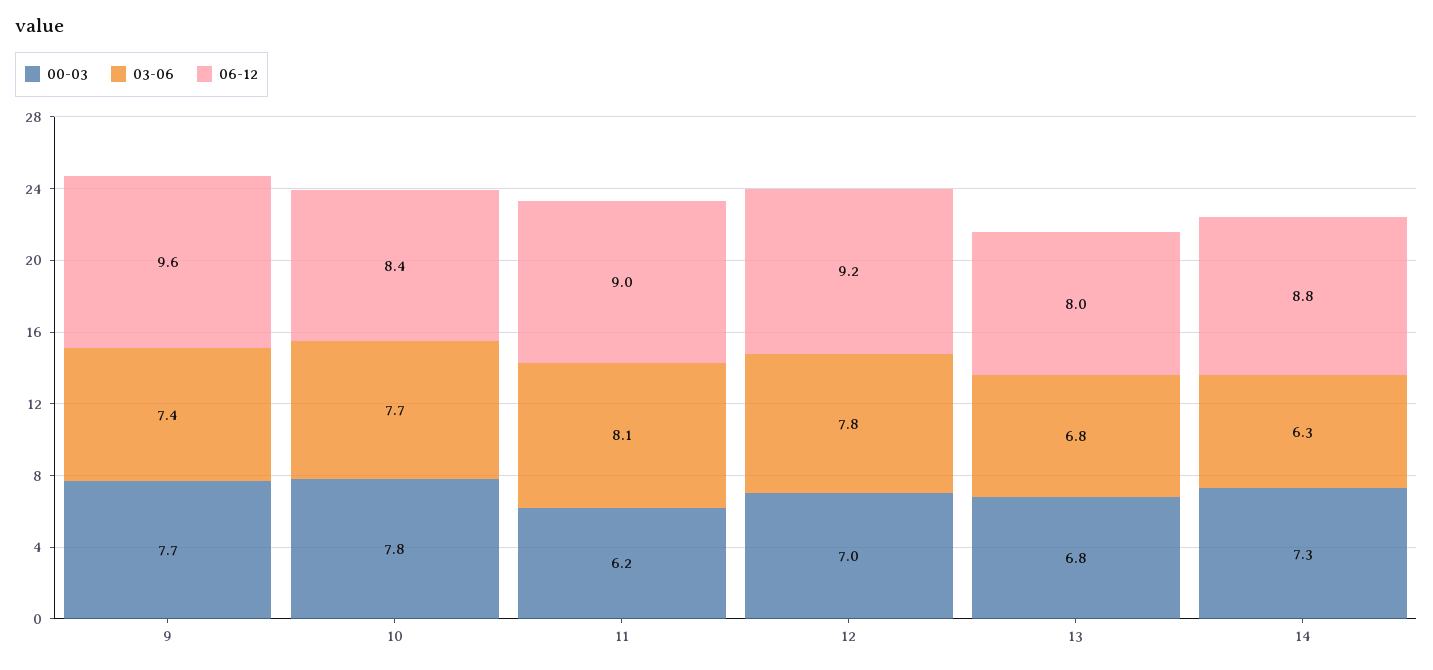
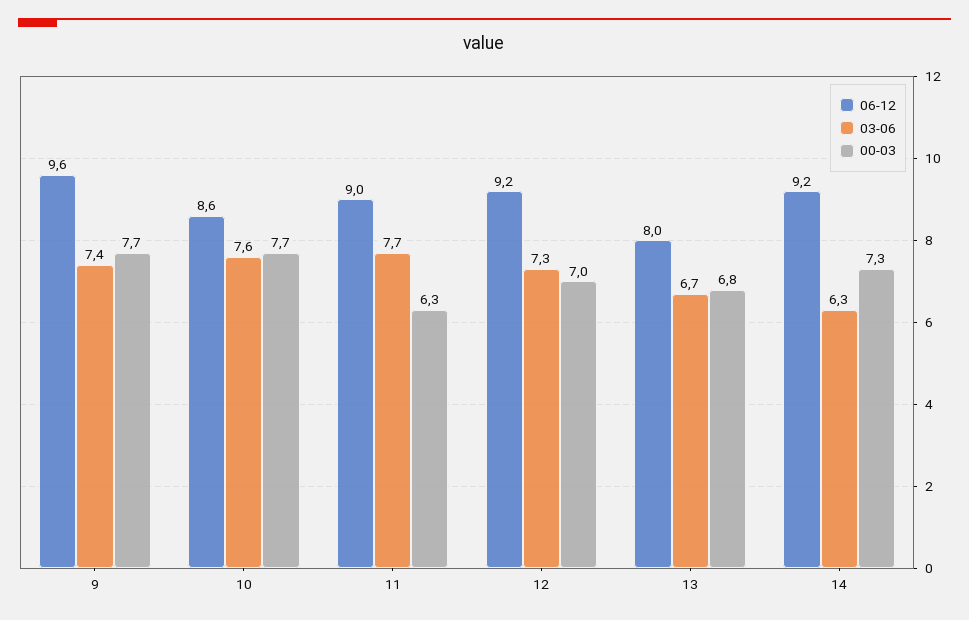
  {
    "00-03": {
      "9": 7.7,
-     "10": 7.8,
+     "10": 7.7,
-     "11": 6.2,
+     "11": 6.3,
      "12": 7,
      "13": 6.8,
      "14": 7.3
    },
    "03-06": {
      "9": 7.4,
-     "10": 7.7,
+     "10": 7.6,
-     "11": 8.1,
+     "11": 7.7,
-     "12": 7.8,
+     "12": 7.3,
-     "13": 6.8,
+     "13": 6.7,
      "14": 6.3
    },
    "06-12": {
      "9": 9.6,
-     "10": 8.4,
+     "10": 8.6,
      "11": 9,
      "12": 9.2,
      "13": 8,
-     "14": 8.8
+     "14": 9.2
    }
  }

